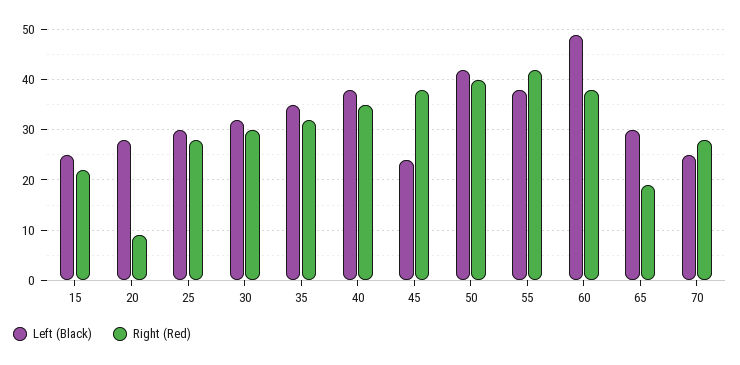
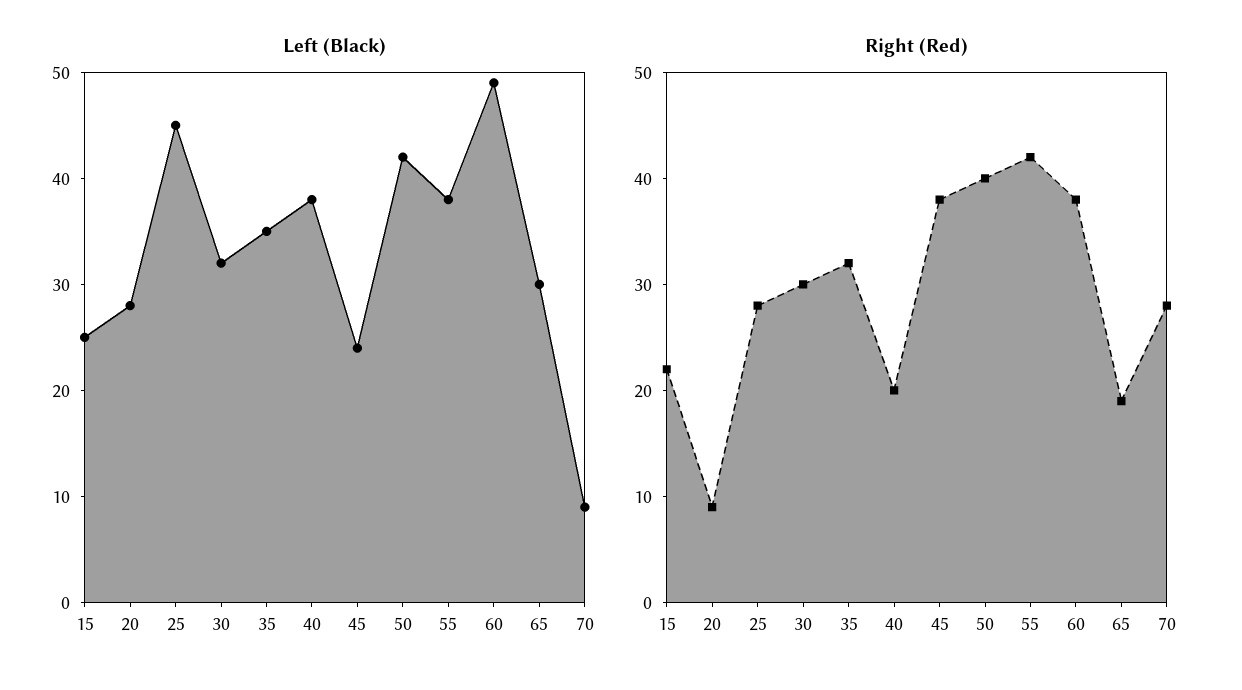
  {
    "Left (Black)": {
      "15": 25,
      "20": 28,
-     "25": 30,
+     "25": 45,
      "30": 32,
      "35": 35,
      "40": 38,
      "45": 24,
      "50": 42,
      "55": 38,
      "60": 49,
      "65": 30,
-     "70": 25
+     "70": 9
    },
    "Right (Red)": {
      "15": 22,
      "20": 9,
      "25": 28,
      "30": 30,
      "35": 32,
-     "40": 35,
+     "40": 20,
      "45": 38,
      "50": 40,
      "55": 42,
      "60": 38,
      "65": 19,
      "70": 28
    }
  }

